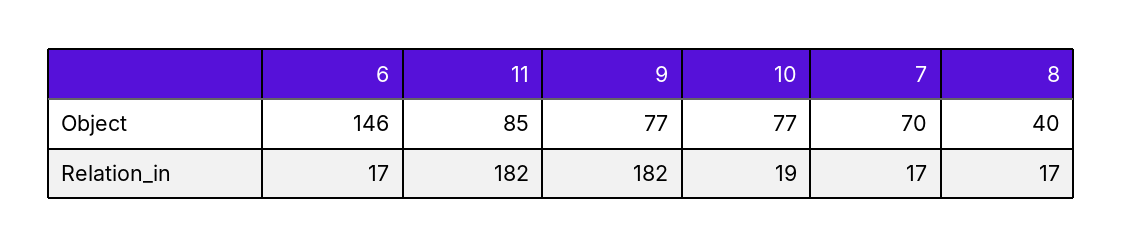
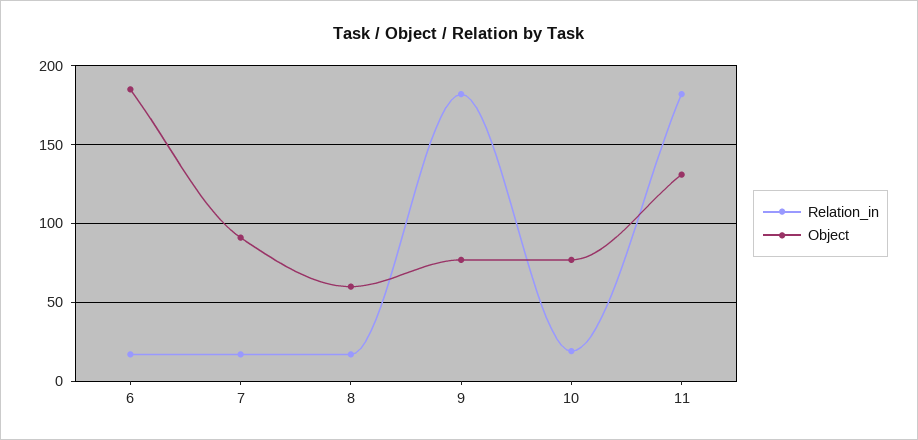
  {
    "Object": {
-     "6": 146,
+     "6": 185,
-     "11": 85,
+     "11": 130,
      "9": 77,
      "10": 77,
-     "7": 70,
+     "7": 90,
-     "8": 40
+     "8": 60
    },
    "Relation_in": {
      "6": 17,
      "11": 182,
      "9": 182,
      "10": 19,
      "7": 17,
      "8": 17
    }
  }

